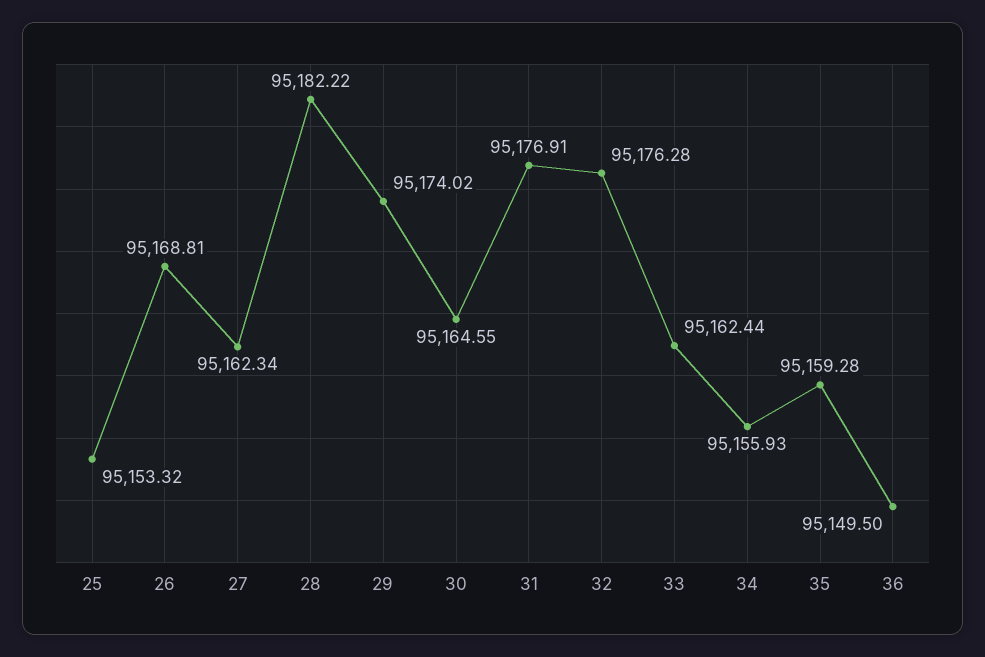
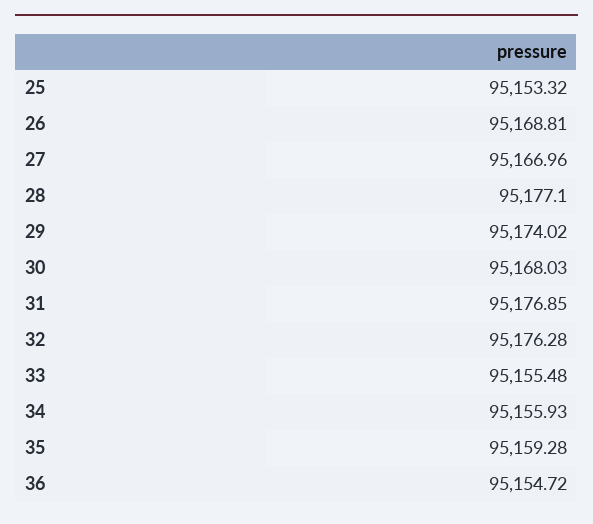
  {
    "25": 95153.32,
    "26": 95168.81,
-   "27": 95162.34,
+   "27": 95166.96,
-   "28": 95182.22,
+   "28": 95177.1,
    "29": 95174.02,
-   "30": 95164.55,
+   "30": 95168.03,
-   "31": 95176.91,
+   "31": 95176.85,
    "32": 95176.28,
-   "33": 95162.44,
+   "33": 95155.48,
    "34": 95155.93,
    "35": 95159.28,
-   "36": 95149.5
+   "36": 95154.72
  }

